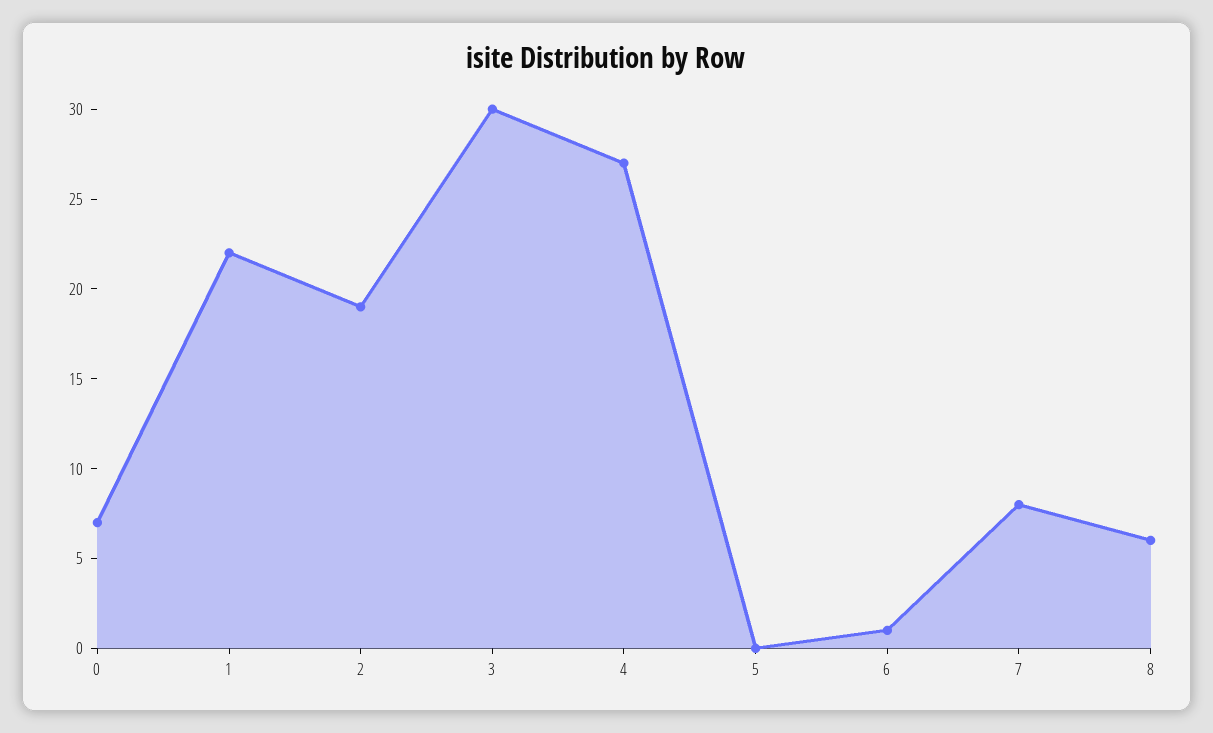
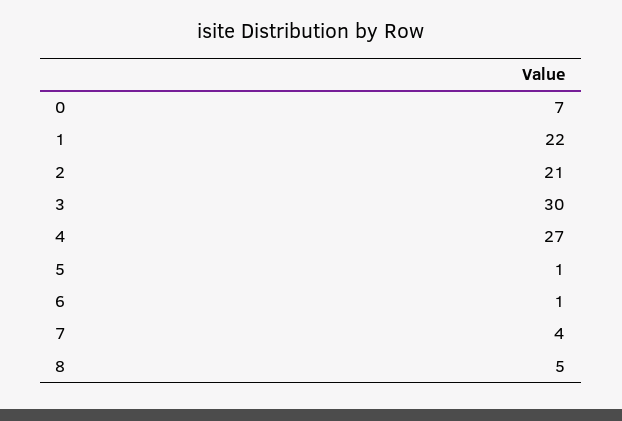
  {
    "0": 7,
    "1": 22,
-   "2": 19,
+   "2": 21,
    "3": 30,
    "4": 27,
-   "5": 0,
+   "5": 1,
    "6": 1,
-   "7": 8,
+   "7": 4,
-   "8": 6
+   "8": 5
  }

